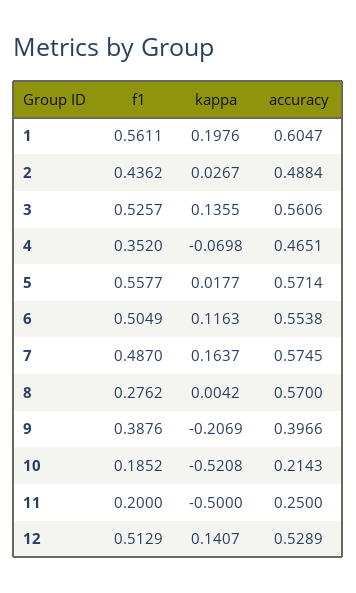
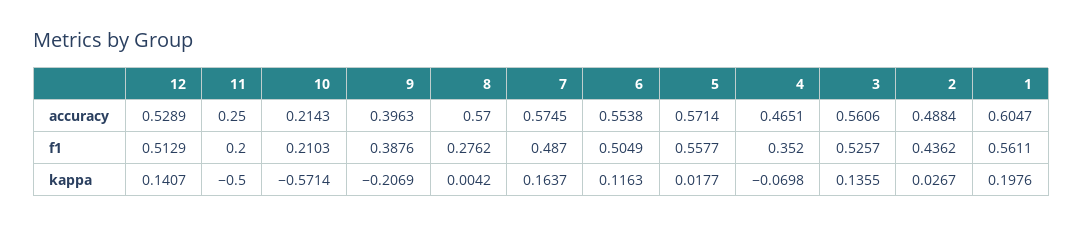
  {
    "f1": {
      "1": 0.5611,
      "2": 0.4362,
      "3": 0.5257,
      "4": 0.352,
      "5": 0.5577,
      "6": 0.5049,
      "7": 0.487,
      "8": 0.2762,
      "9": 0.3876,
-     "10": 0.1852,
+     "10": 0.2103,
      "11": 0.2,
      "12": 0.5129
    },
    "kappa": {
      "1": 0.1976,
      "2": 0.0267,
      "3": 0.1355,
      "4": -0.0698,
      "5": 0.0177,
      "6": 0.1163,
      "7": 0.1637,
      "8": 0.0042,
      "9": -0.2069,
-     "10": -0.5208,
+     "10": -0.5714,
      "11": -0.5,
      "12": 0.1407
    },
    "accuracy": {
      "1": 0.6047,
      "2": 0.4884,
      "3": 0.5606,
      "4": 0.4651,
      "5": 0.5714,
      "6": 0.5538,
      "7": 0.5745,
      "8": 0.57,
-     "9": 0.3966,
+     "9": 0.3963,
      "10": 0.2143,
      "11": 0.25,
      "12": 0.5289
    }
  }

